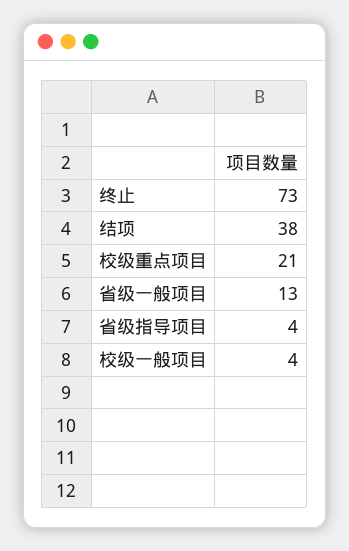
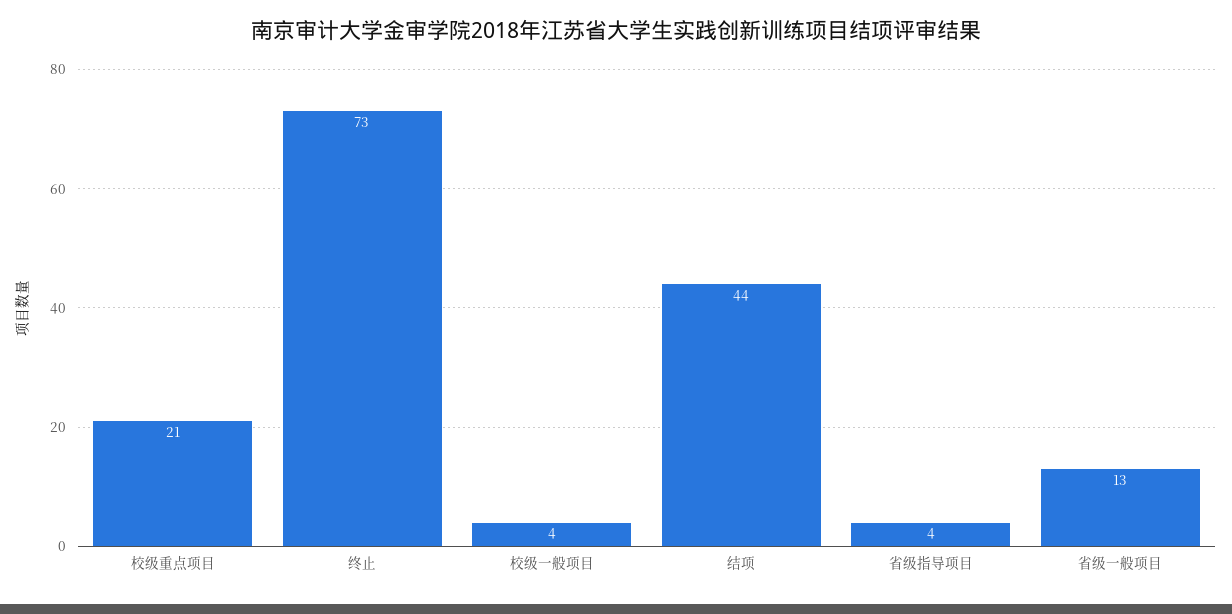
  {
    "终止": 73,
-   "结项": 38,
+   "结项": 44,
    "校级重点项目": 21,
    "省级一般项目": 13,
    "省级指导项目": 4,
    "校级一般项目": 4
  }

